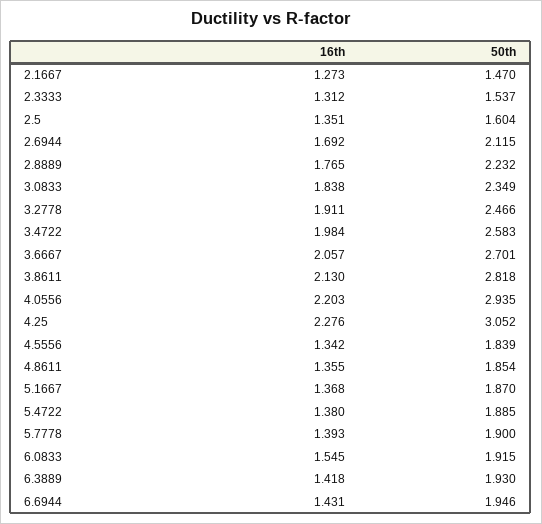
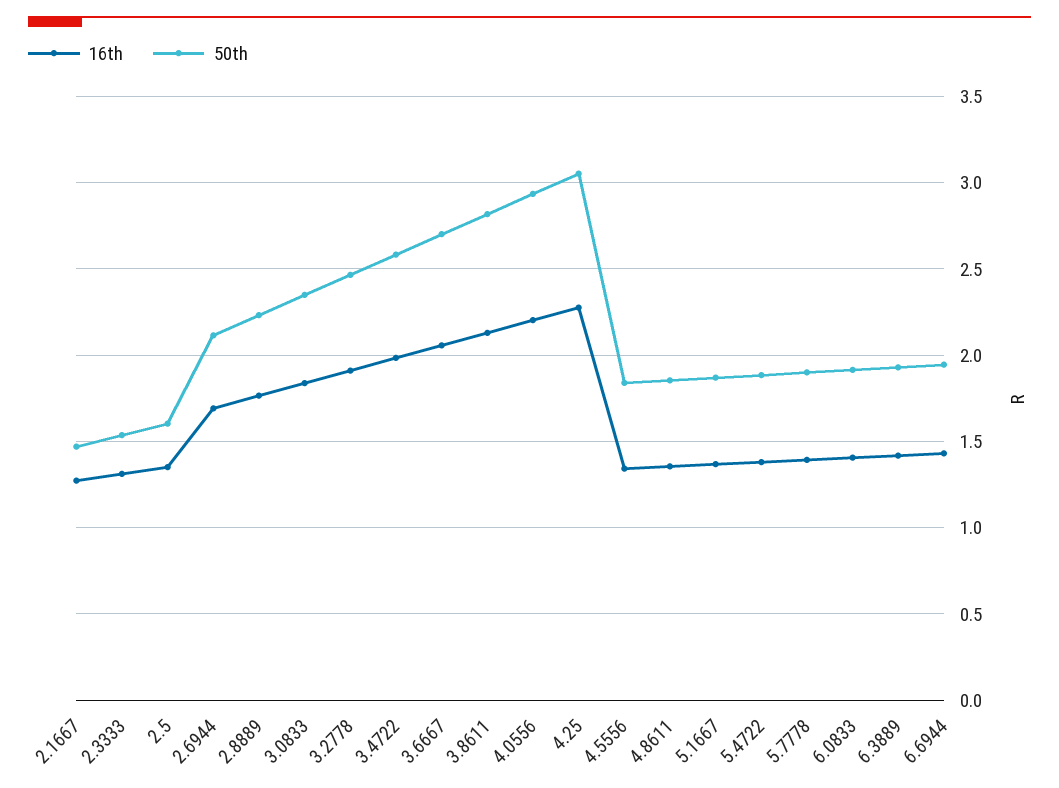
  {
    "16th": {
      "2.1667": 1.273,
      "2.3333": 1.312,
      "2.5": 1.351,
      "2.6944": 1.692,
      "2.8889": 1.765,
      "3.0833": 1.838,
      "3.2778": 1.911,
      "3.4722": 1.984,
      "3.6667": 2.057,
      "3.8611": 2.13,
      "4.0556": 2.203,
      "4.25": 2.276,
      "4.5556": 1.342,
      "4.8611": 1.355,
      "5.1667": 1.368,
      "5.4722": 1.38,
      "5.7778": 1.393,
-     "6.0833": 1.545,
+     "6.0833": 1.4,
      "6.3889": 1.418,
      "6.6944": 1.431
    },
    "50th": {
      "2.1667": 1.47,
      "2.3333": 1.537,
      "2.5": 1.604,
      "2.6944": 2.115,
      "2.8889": 2.232,
      "3.0833": 2.349,
      "3.2778": 2.466,
      "3.4722": 2.583,
      "3.6667": 2.701,
      "3.8611": 2.818,
      "4.0556": 2.935,
      "4.25": 3.052,
      "4.5556": 1.839,
      "4.8611": 1.854,
      "5.1667": 1.87,
      "5.4722": 1.885,
      "5.7778": 1.9,
      "6.0833": 1.915,
      "6.3889": 1.93,
      "6.6944": 1.946
    }
  }

